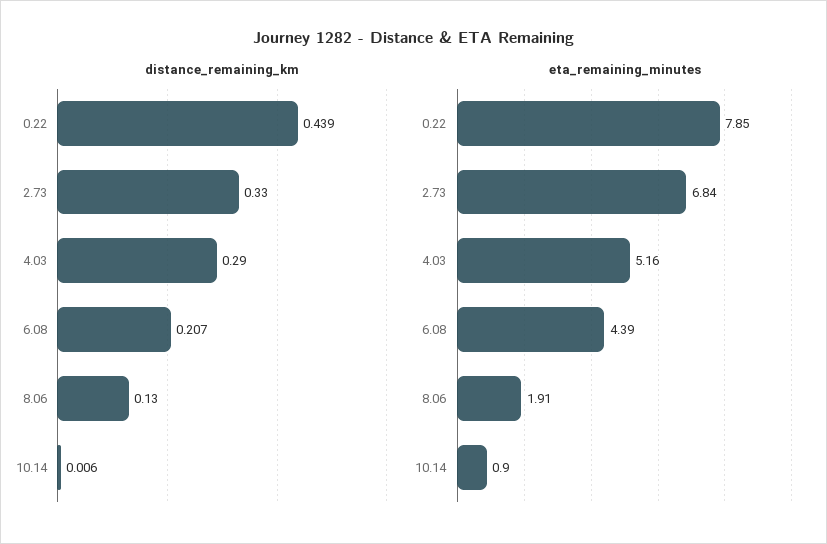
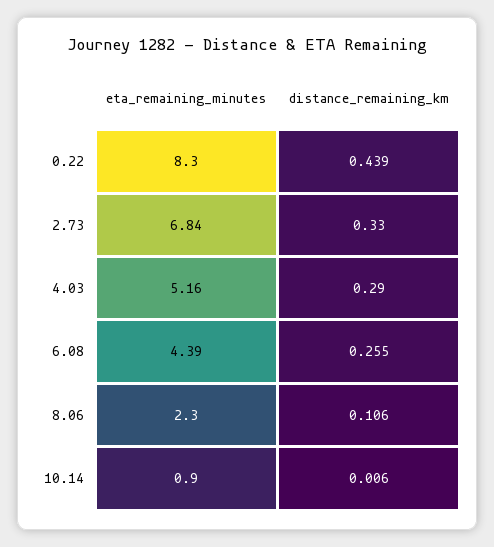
  {
    "distance_remaining_km": {
      "0.22": 0.439,
      "2.73": 0.33,
      "4.03": 0.29,
-     "6.08": 0.207,
+     "6.08": 0.255,
-     "8.06": 0.13,
+     "8.06": 0.106,
      "10.14": 0.006
    },
    "eta_remaining_minutes": {
-     "0.22": 7.85,
+     "0.22": 8.3,
      "2.73": 6.84,
      "4.03": 5.16,
      "6.08": 4.39,
-     "8.06": 1.91,
+     "8.06": 2.3,
      "10.14": 0.9
    }
  }

